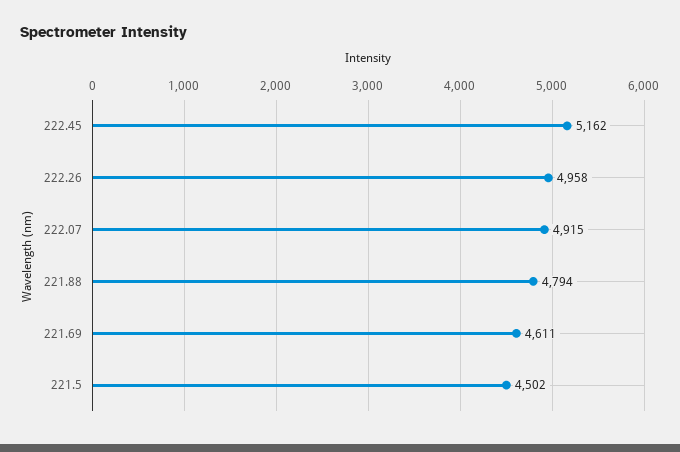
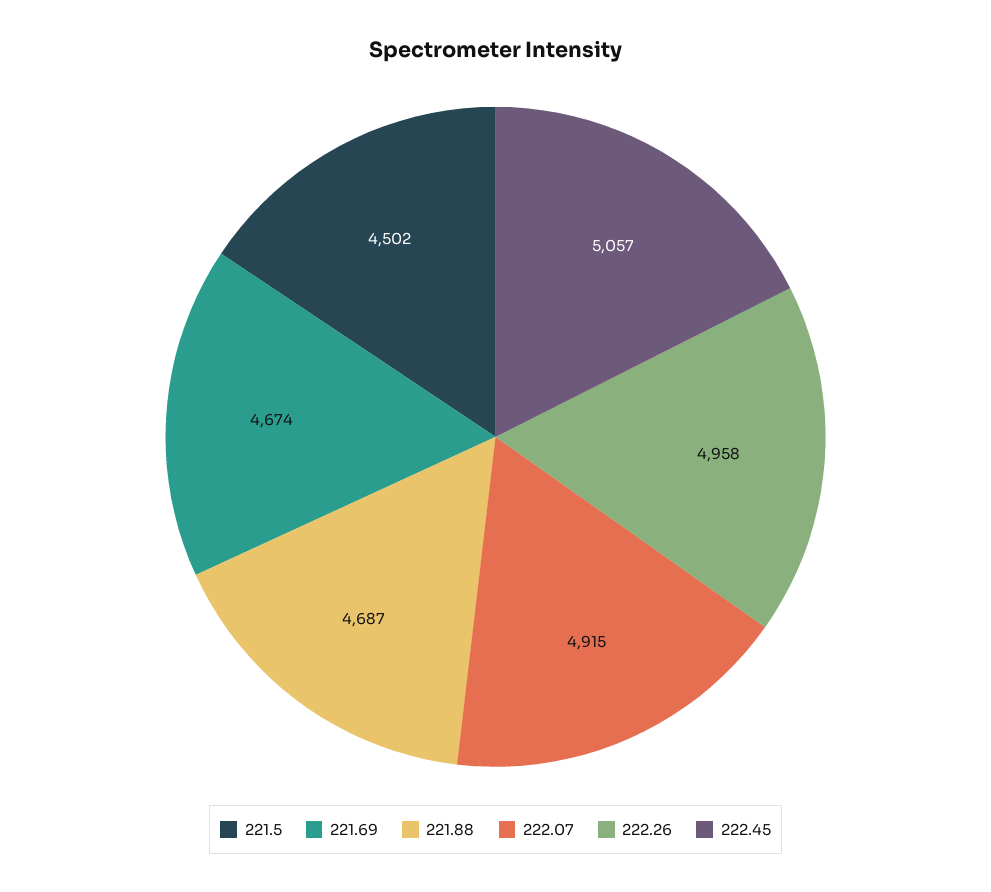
  {
-   "222.45": 5162,
+   "222.45": 5057,
    "222.26": 4958,
    "222.07": 4915,
-   "221.88": 4794,
+   "221.88": 4687,
-   "221.69": 4611,
+   "221.69": 4674,
    "221.5": 4502
  }

